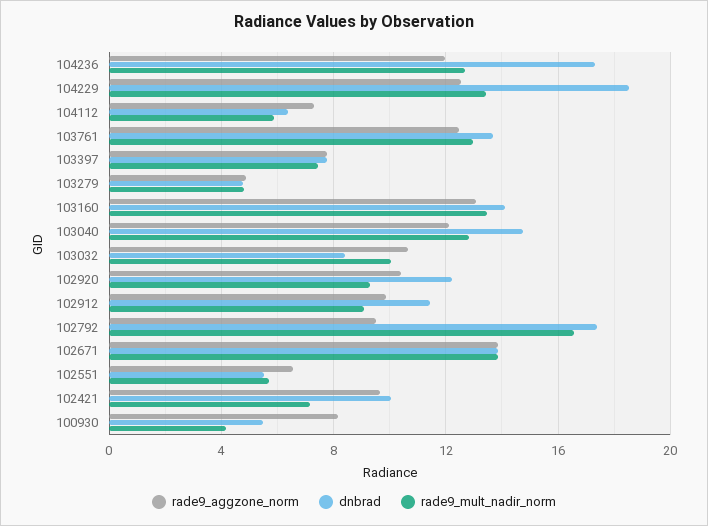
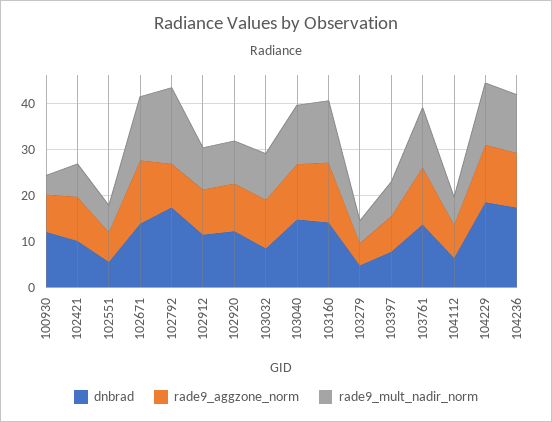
  {
    "rade9_aggzone_norm": {
      "104236": 12,
      "104229": 12.5,
      "104112": 7.5,
      "103761": 12.5,
      "103397": 8,
      "103279": 5,
      "103160": 13,
      "103040": 12,
      "103032": 10.5,
      "102920": 10.5,
      "102912": 10,
      "102792": 9.5,
      "102671": 14,
      "102551": 6.5,
      "102421": 9.5,
      "100930": 8
    },
    "dnbrad": {
      "104236": 17.5,
      "104229": 18.5,
      "104112": 6.5,
      "103761": 13.5,
      "103397": 8,
      "103279": 5,
      "103160": 14,
      "103040": 14.5,
      "103032": 8.5,
      "102920": 12,
      "102912": 11.5,
      "102792": 17.5,
      "102671": 14,
      "102551": 5.5,
      "102421": 10,
-     "100930": 5.5
+     "100930": 12
    },
    "rade9_mult_nadir_norm": {
      "104236": 12.5,
      "104229": 13.5,
      "104112": 6,
      "103761": 13,
      "103397": 7.5,
      "103279": 5,
      "103160": 13.5,
      "103040": 13,
      "103032": 10,
      "102920": 9.5,
      "102912": 9,
      "102792": 16.5,
      "102671": 14,
      "102551": 5.5,
      "102421": 7,
      "100930": 4
    }
  }

